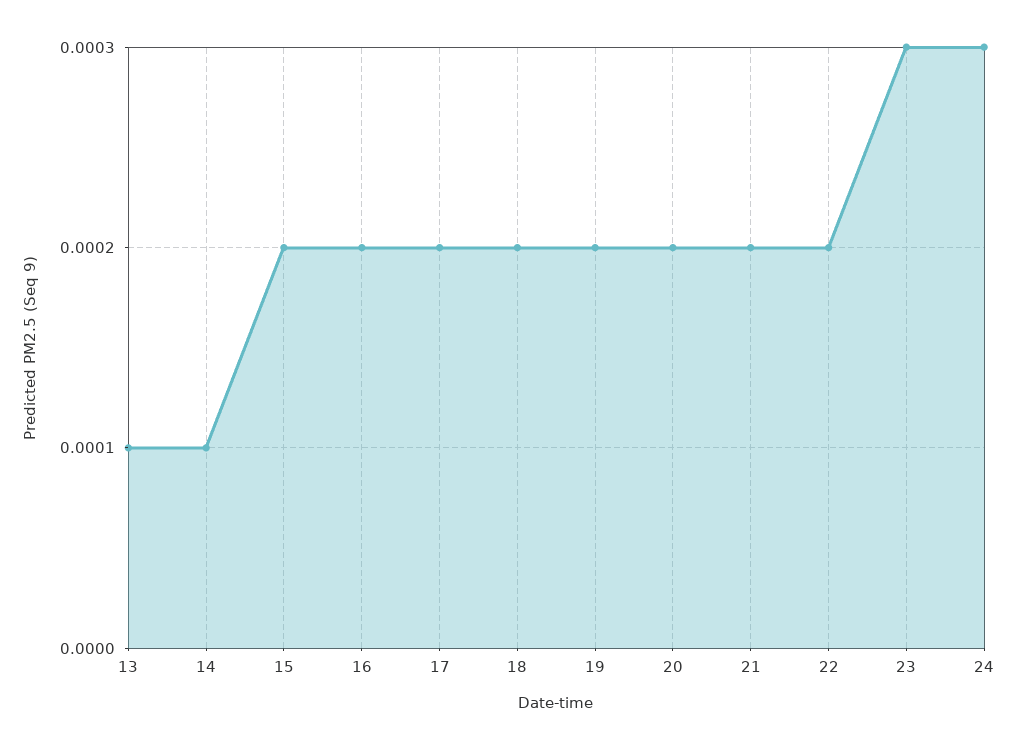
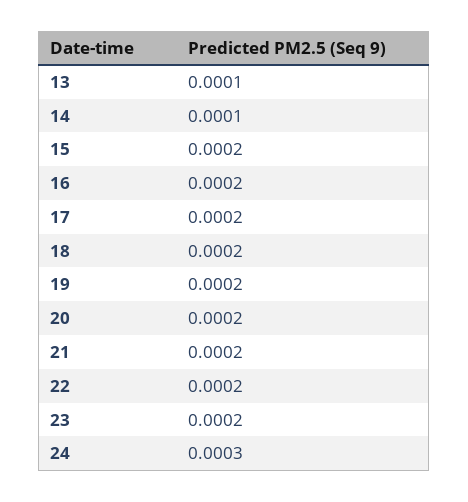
  {
    "13": 0.0001,
    "14": 0.0001,
    "15": 0.0002,
    "16": 0.0002,
    "17": 0.0002,
    "18": 0.0002,
    "19": 0.0002,
    "20": 0.0002,
    "21": 0.0002,
    "22": 0.0002,
-   "23": 0.0003,
+   "23": 0.0002,
    "24": 0.0003
  }

